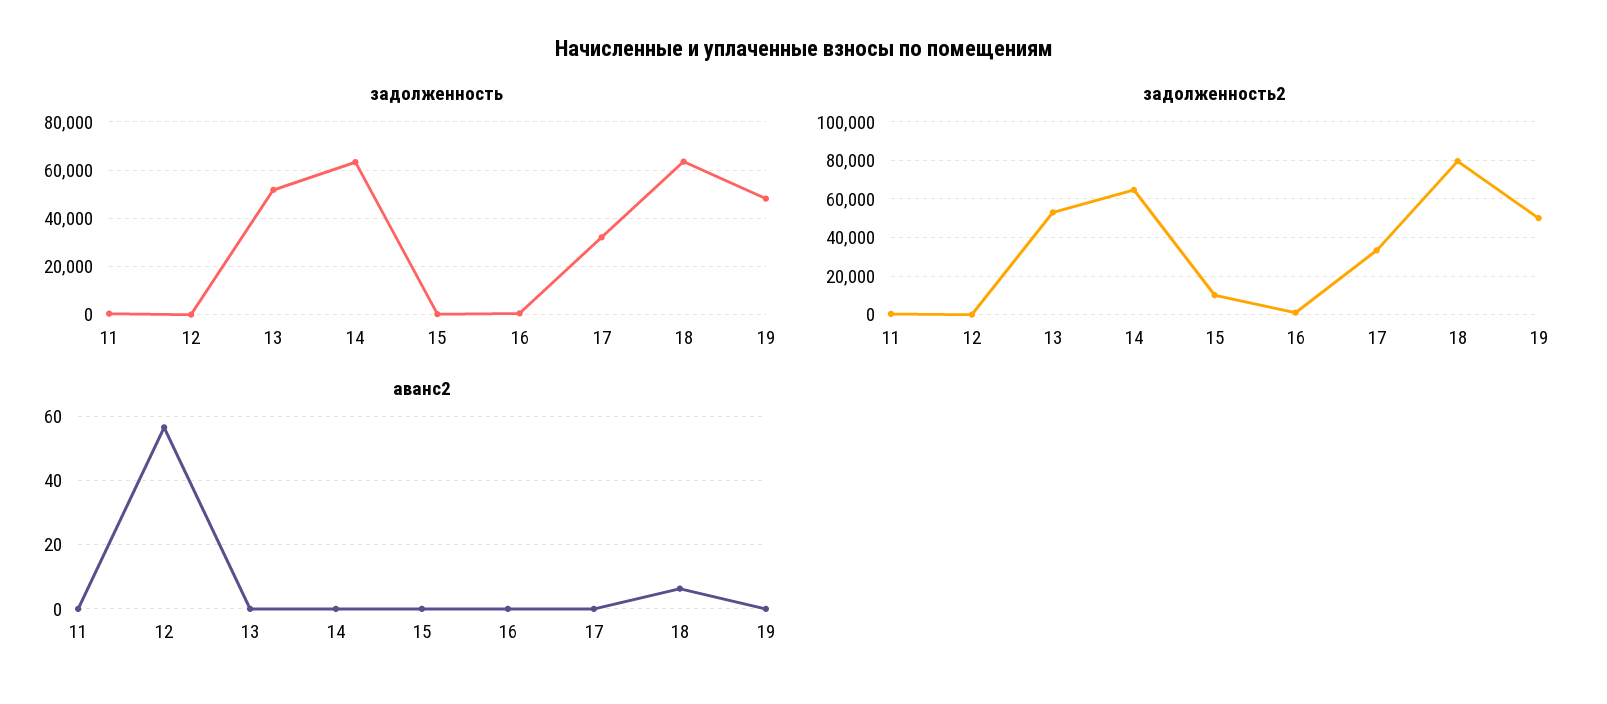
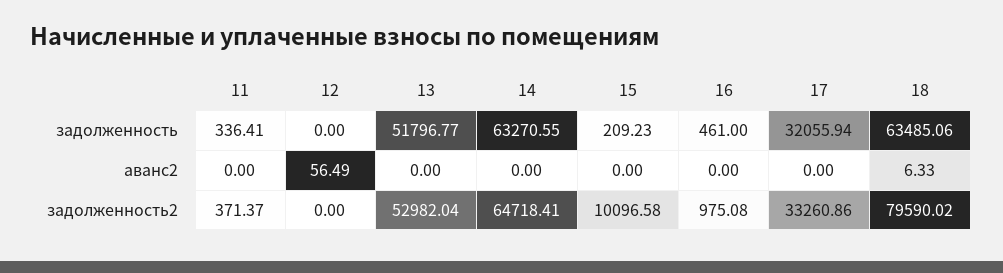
  {
    "задолженность": {
      "11": 336.41,
      "12": 0,
      "13": 51796.77,
      "14": 63270.55,
      "15": 209.23,
      "16": 461,
      "17": 32055.94,
-     "18": 63485.06,
+     "18": 63485.06
-     "19": 47500
    },
    "задолженность2": {
      "11": 371.37,
      "12": 0,
      "13": 52982.04,
      "14": 64718.41,
      "15": 10096.58,
      "16": 975.08,
      "17": 33260.86,
-     "18": 79590.02,
+     "18": 79590.02
-     "19": 50000
    },
    "аванс2": {
      "11": 0,
      "12": 56.49,
      "13": 0,
      "14": 0,
      "15": 0,
      "16": 0,
      "17": 0,
-     "18": 6.33,
+     "18": 6.33
-     "19": 0
    }
  }

